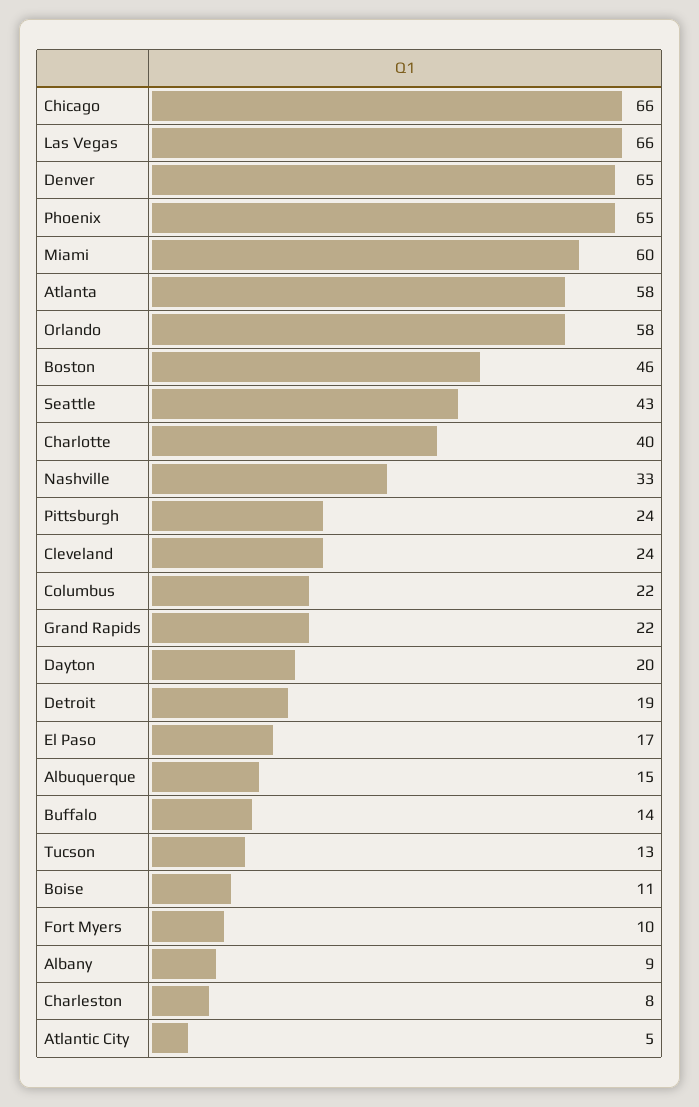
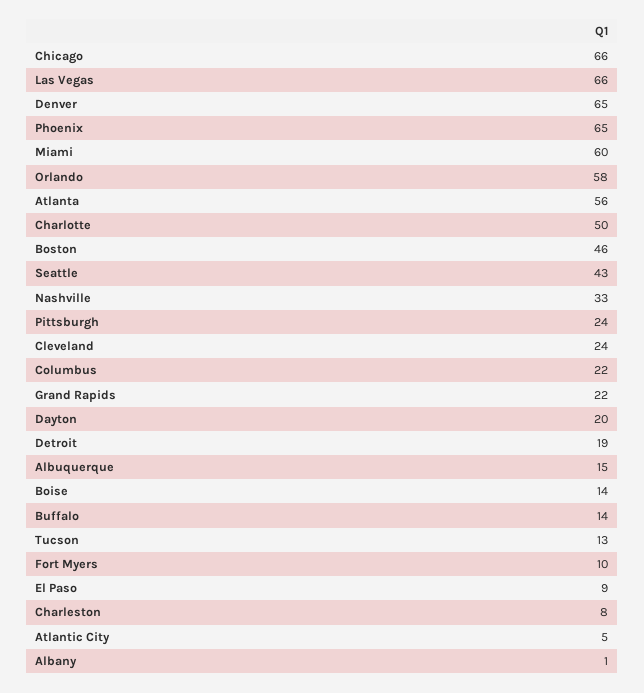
  {
    "Chicago": 66,
    "Las Vegas": 66,
    "Denver": 65,
    "Phoenix": 65,
    "Miami": 60,
-   "Atlanta": 58,
+   "Atlanta": 56,
    "Orlando": 58,
    "Boston": 46,
    "Seattle": 43,
-   "Charlotte": 40,
+   "Charlotte": 50,
    "Nashville": 33,
    "Pittsburgh": 24,
    "Cleveland": 24,
    "Columbus": 22,
    "Grand Rapids": 22,
    "Dayton": 20,
    "Detroit": 19,
-   "El Paso": 17,
+   "El Paso": 9,
    "Albuquerque": 15,
    "Buffalo": 14,
    "Tucson": 13,
-   "Boise": 11,
+   "Boise": 14,
    "Fort Myers": 10,
-   "Albany": 9,
+   "Albany": 1,
    "Charleston": 8,
    "Atlantic City": 5
  }

